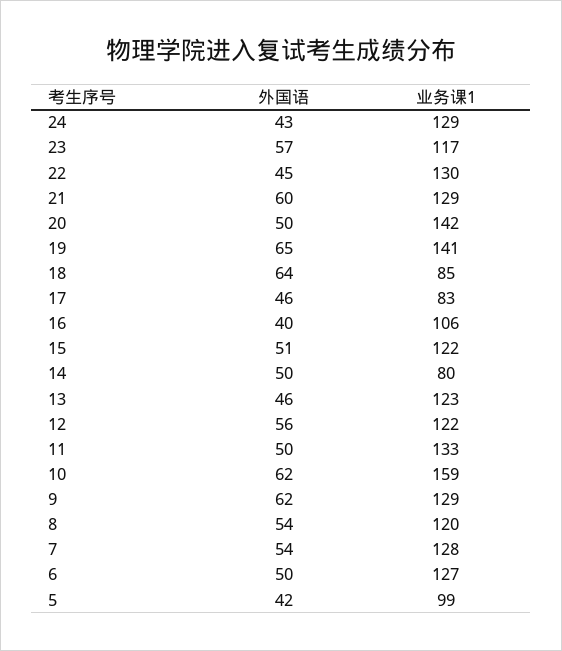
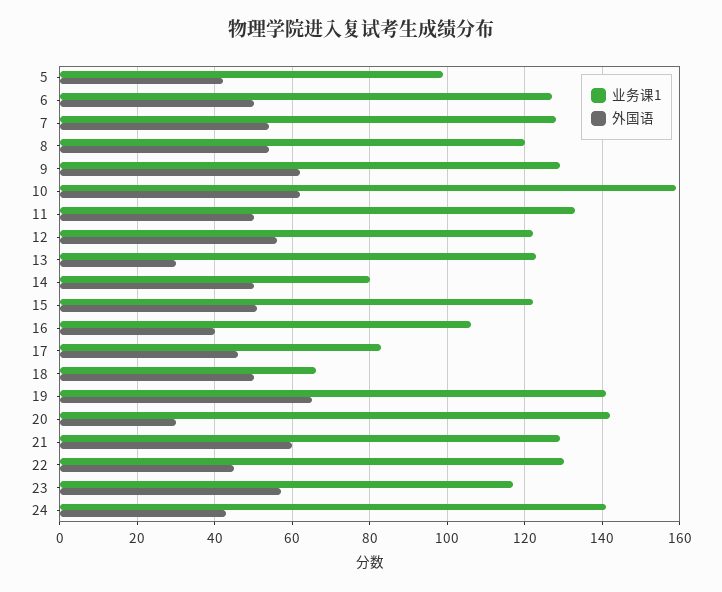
  {
    "外国语": {
      "24": 43,
      "23": 57,
      "22": 45,
      "21": 60,
-     "20": 50,
+     "20": 30,
      "19": 65,
-     "18": 64,
+     "18": 50,
      "17": 46,
      "16": 40,
      "15": 51,
      "14": 50,
-     "13": 46,
+     "13": 30,
      "12": 56,
      "11": 50,
      "10": 62,
      "9": 62,
      "8": 54,
      "7": 54,
      "6": 50,
      "5": 42
    },
    "业务课1": {
-     "24": 129,
+     "24": 140,
      "23": 117,
      "22": 130,
      "21": 129,
      "20": 142,
      "19": 141,
-     "18": 85,
+     "18": 65,
      "17": 83,
      "16": 106,
      "15": 122,
      "14": 80,
      "13": 123,
      "12": 122,
      "11": 133,
      "10": 159,
      "9": 129,
      "8": 120,
      "7": 128,
      "6": 127,
      "5": 99
    }
  }

